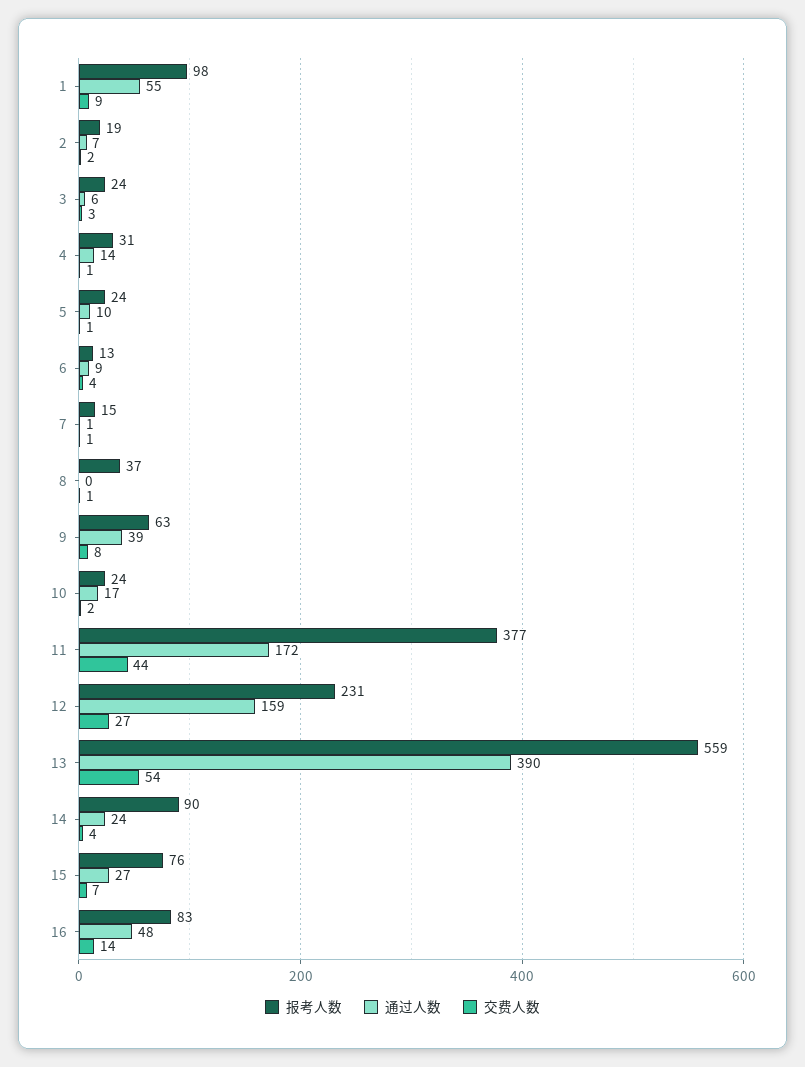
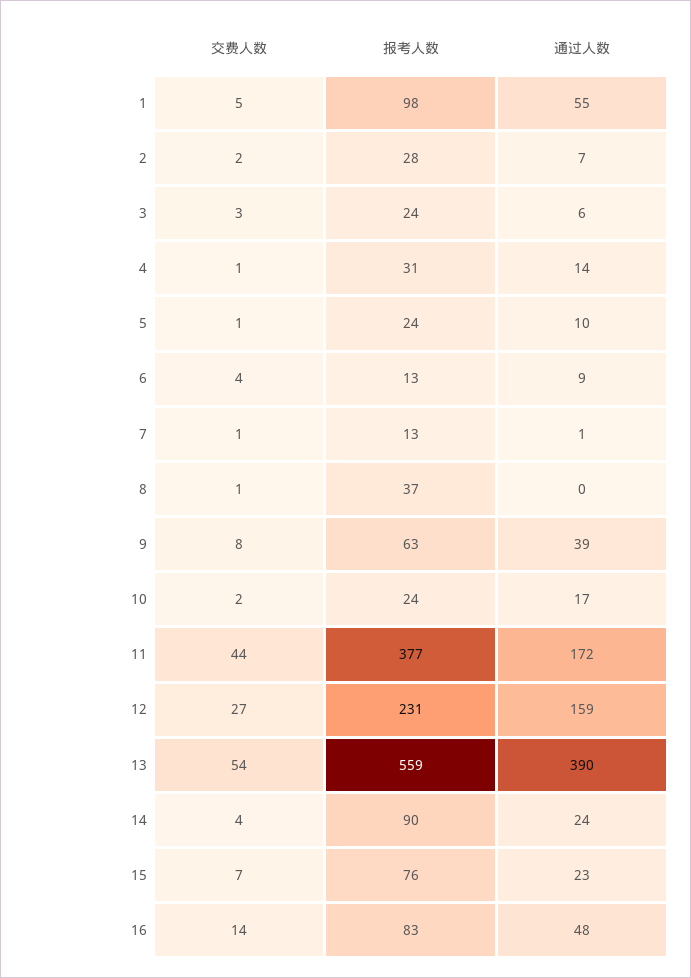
  {
    "报考人数": {
      "1": 98,
-     "2": 19,
+     "2": 28,
      "3": 24,
      "4": 31,
      "5": 24,
      "6": 13,
-     "7": 15,
+     "7": 13,
      "8": 37,
      "9": 63,
      "10": 24,
      "11": 377,
      "12": 231,
      "13": 559,
      "14": 90,
      "15": 76,
      "16": 83
    },
    "通过人数": {
      "1": 55,
      "2": 7,
      "3": 6,
      "4": 14,
      "5": 10,
      "6": 9,
      "7": 1,
      "8": 0,
      "9": 39,
      "10": 17,
      "11": 172,
      "12": 159,
      "13": 390,
      "14": 24,
-     "15": 27,
+     "15": 23,
      "16": 48
    },
    "交费人数": {
-     "1": 9,
+     "1": 5,
      "2": 2,
      "3": 3,
      "4": 1,
      "5": 1,
      "6": 4,
      "7": 1,
      "8": 1,
      "9": 8,
      "10": 2,
      "11": 44,
      "12": 27,
      "13": 54,
      "14": 4,
      "15": 7,
      "16": 14
    }
  }

